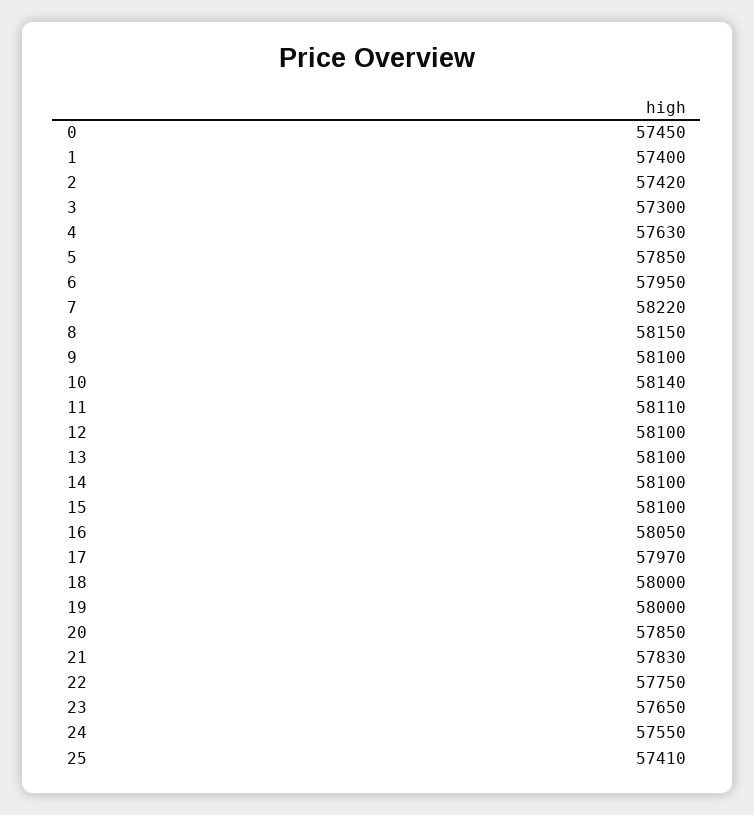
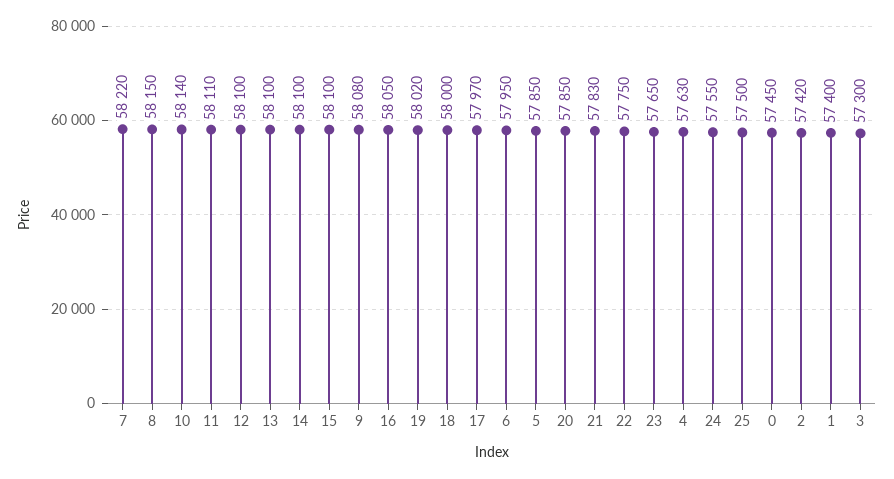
  {
    "0": 57450,
    "1": 57400,
    "2": 57420,
    "3": 57300,
    "4": 57630,
    "5": 57850,
    "6": 57950,
    "7": 58220,
    "8": 58150,
-   "9": 58100,
+   "9": 58080,
    "10": 58140,
    "11": 58110,
    "12": 58100,
    "13": 58100,
    "14": 58100,
    "15": 58100,
    "16": 58050,
    "17": 57970,
    "18": 58000,
-   "19": 58000,
+   "19": 58020,
    "20": 57850,
    "21": 57830,
    "22": 57750,
    "23": 57650,
    "24": 57550,
-   "25": 57410
+   "25": 57500
  }

